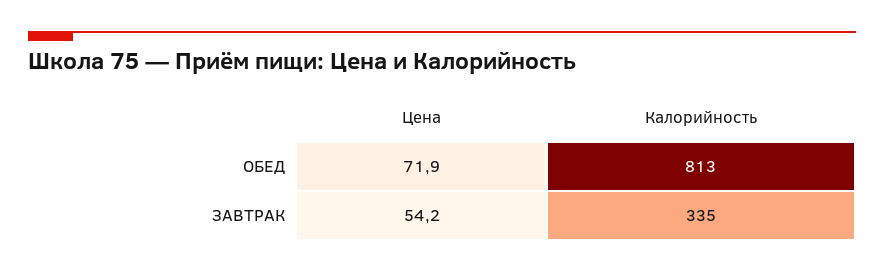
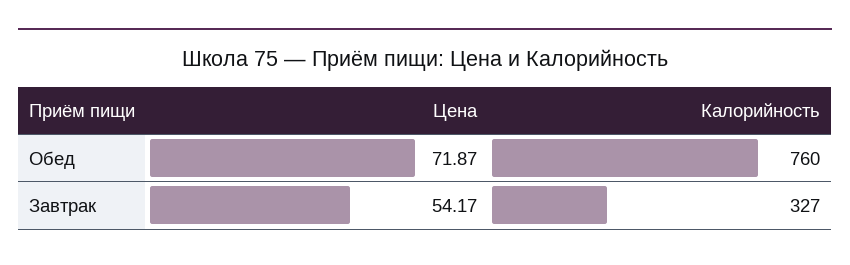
  {
    "Цена": {
      "ОБЕД": 71.87,
      "ЗАВТРАК": 54.17
    },
    "Калорийность": {
-     "ОБЕД": 813,
+     "ОБЕД": 760,
-     "ЗАВТРАК": 335
+     "ЗАВТРАК": 327
    }
  }

